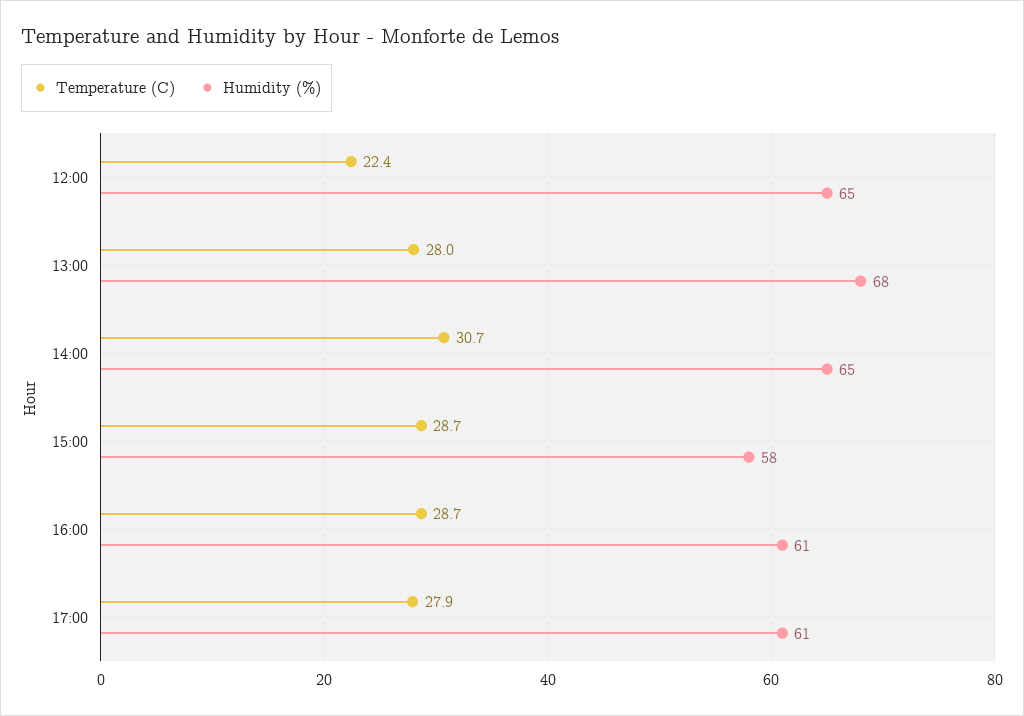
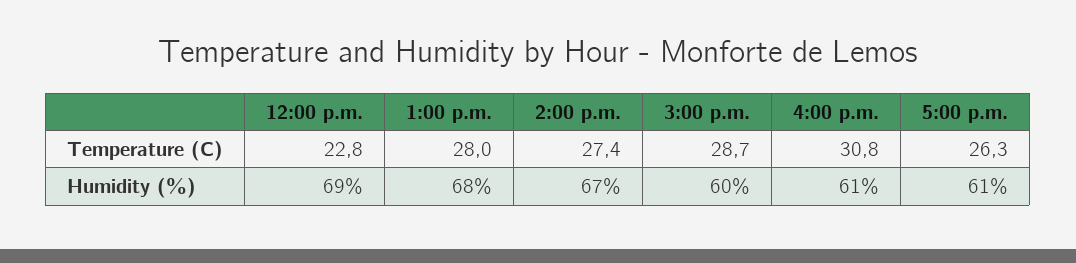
  {
    "Temperature (C)": {
-     "12:00": 22.4,
+     "12:00": 22.8,
      "13:00": 28,
-     "14:00": 30.7,
+     "14:00": 27.4,
      "15:00": 28.7,
-     "16:00": 28.7,
+     "16:00": 30.8,
-     "17:00": 27.9
+     "17:00": 26.3
    },
    "Humidity (%)": {
-     "12:00": 65,
+     "12:00": 69,
      "13:00": 68,
-     "14:00": 65,
+     "14:00": 67,
-     "15:00": 58,
+     "15:00": 60,
      "16:00": 61,
      "17:00": 61
    }
  }

